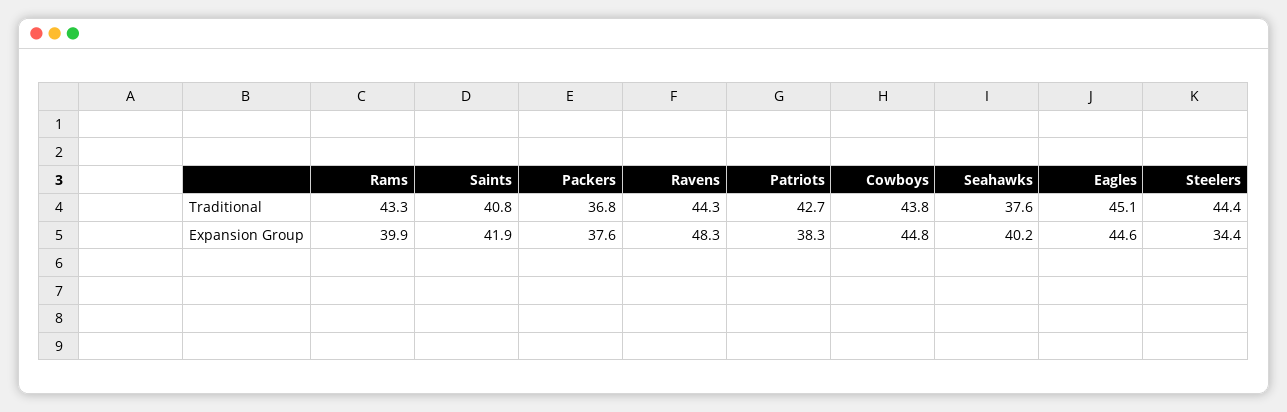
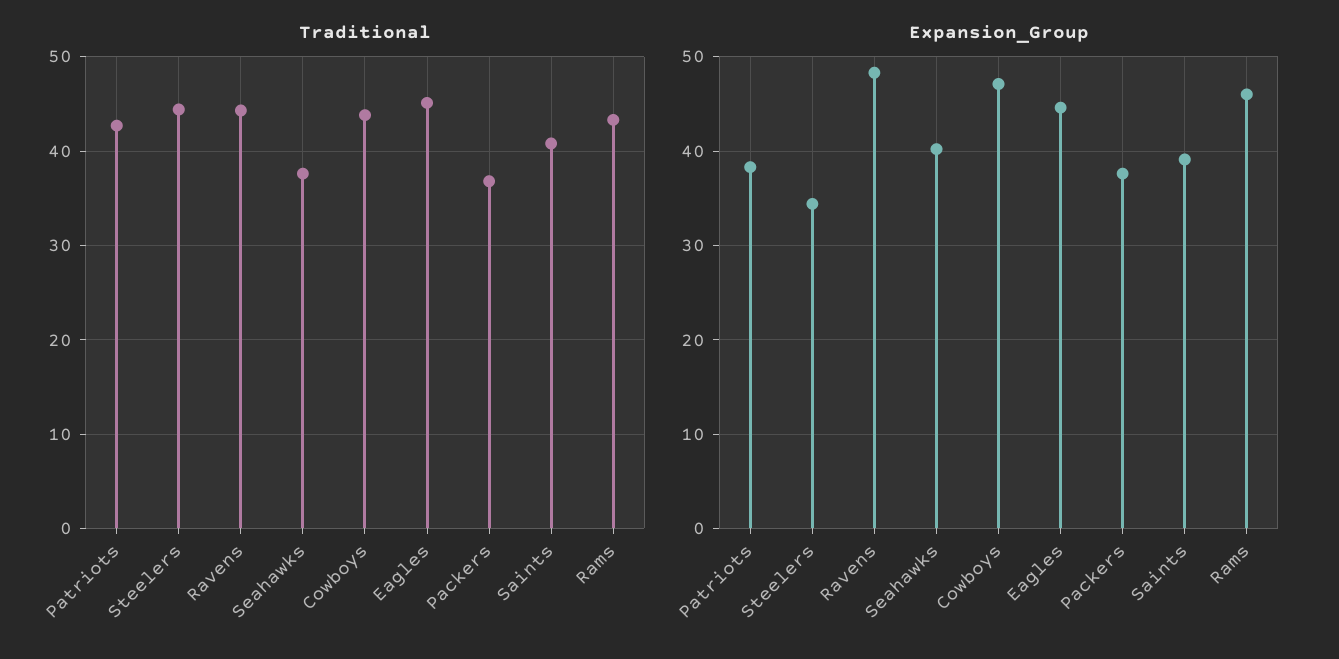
  {
    "Traditional": {
      "Rams": 43.3,
      "Saints": 40.8,
      "Packers": 36.8,
      "Ravens": 44.3,
      "Patriots": 42.7,
      "Cowboys": 43.8,
      "Seahawks": 37.6,
      "Eagles": 45.1,
      "Steelers": 44.4
    },
    "Expansion Group": {
-     "Rams": 39.9,
+     "Rams": 46,
-     "Saints": 41.9,
+     "Saints": 39,
      "Packers": 37.6,
      "Ravens": 48.3,
      "Patriots": 38.3,
-     "Cowboys": 44.8,
+     "Cowboys": 47,
      "Seahawks": 40.2,
      "Eagles": 44.6,
      "Steelers": 34.4
    }
  }

